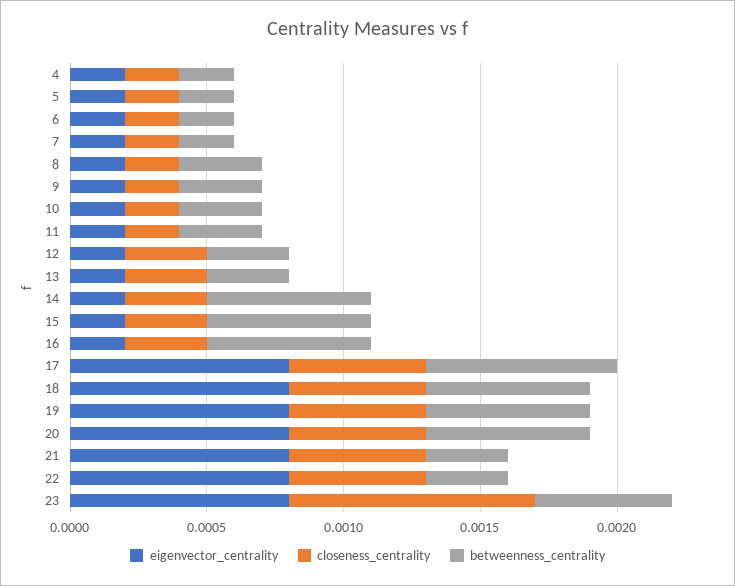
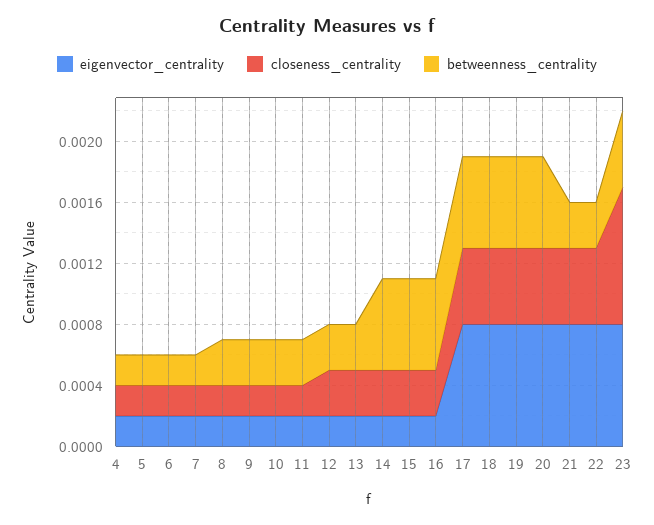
  {
    "eigenvector_centrality": {
      "4": 0.0002,
      "5": 0.0002,
      "6": 0.0002,
      "7": 0.0002,
      "8": 0.0002,
      "9": 0.0002,
      "10": 0.0002,
      "11": 0.0002,
      "12": 0.0002,
      "13": 0.0002,
      "14": 0.0002,
      "15": 0.0002,
      "16": 0.0002,
      "17": 0.0008,
      "18": 0.0008,
      "19": 0.0008,
      "20": 0.0008,
      "21": 0.0008,
      "22": 0.0008,
      "23": 0.0008
    },
    "closeness_centrality": {
      "4": 0.0002,
      "5": 0.0002,
      "6": 0.0002,
      "7": 0.0002,
      "8": 0.0002,
      "9": 0.0002,
      "10": 0.0002,
      "11": 0.0002,
      "12": 0.0003,
      "13": 0.0003,
      "14": 0.0003,
      "15": 0.0003,
      "16": 0.0003,
      "17": 0.0005,
      "18": 0.0005,
      "19": 0.0005,
      "20": 0.0005,
      "21": 0.0005,
      "22": 0.0005,
      "23": 0.0009
    },
    "betweenness_centrality": {
      "4": 0.0002,
      "5": 0.0002,
      "6": 0.0002,
      "7": 0.0002,
      "8": 0.0003,
      "9": 0.0003,
      "10": 0.0003,
      "11": 0.0003,
      "12": 0.0003,
      "13": 0.0003,
      "14": 0.0006,
      "15": 0.0006,
      "16": 0.0006,
-     "17": 0.0007,
+     "17": 0.0006,
      "18": 0.0006,
      "19": 0.0006,
      "20": 0.0006,
      "21": 0.0003,
      "22": 0.0003,
      "23": 0.0005
    }
  }

